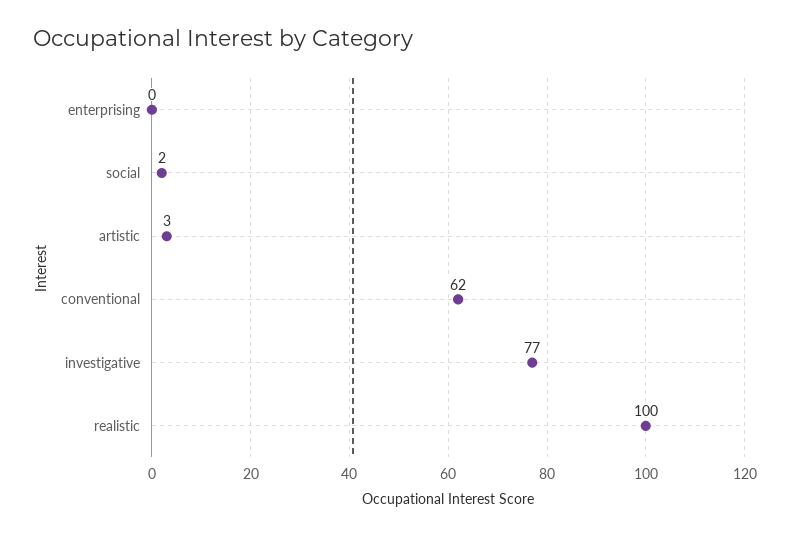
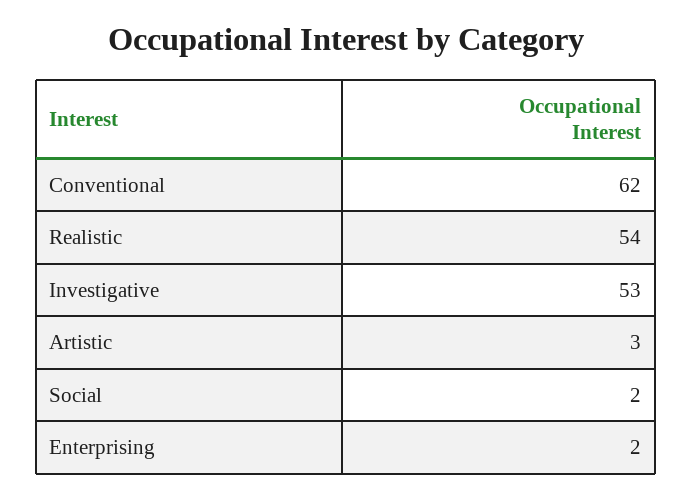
  {
-   "enterprising": 0,
+   "enterprising": 2,
    "social": 2,
    "artistic": 3,
    "conventional": 62,
-   "investigative": 77,
+   "investigative": 53,
-   "realistic": 100
+   "realistic": 54
  }

